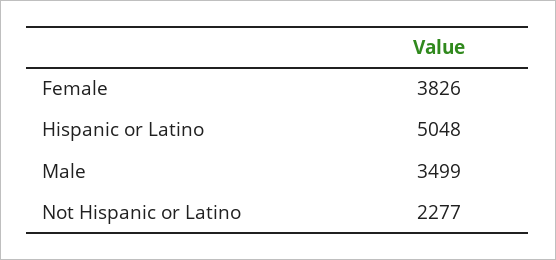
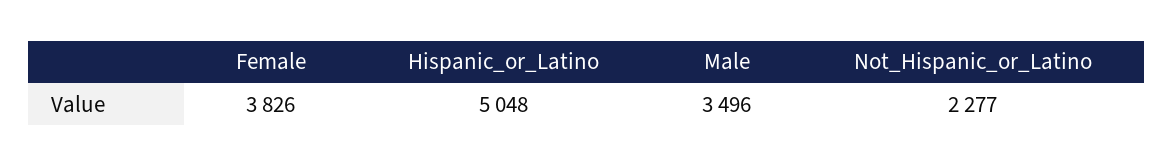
  {
    "Female": 3826,
    "Hispanic or Latino": 5048,
-   "Male": 3499,
+   "Male": 3496,
    "Not Hispanic or Latino": 2277
  }

